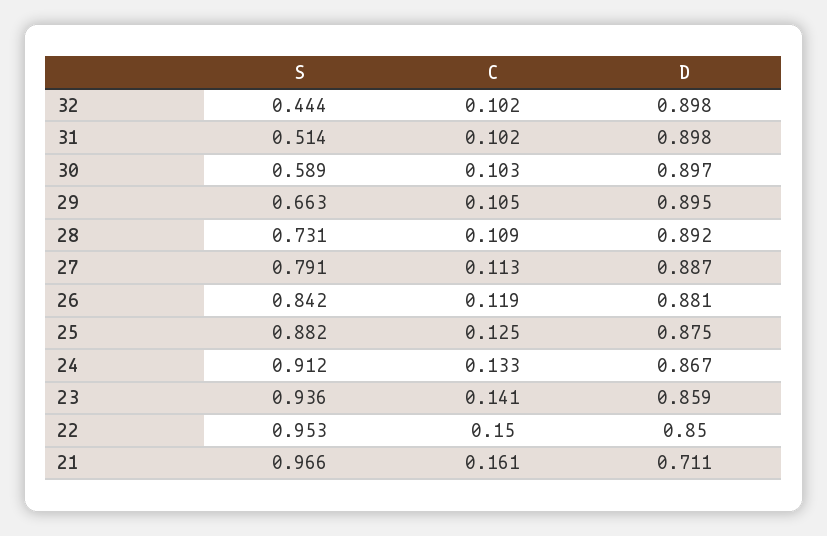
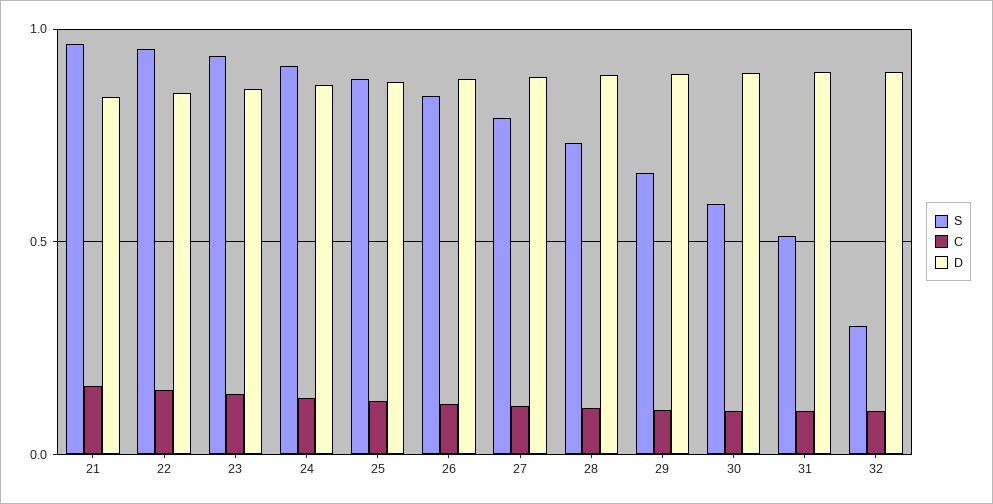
  {
    "S": {
-     "32": 0.444,
+     "32": 0.3,
      "31": 0.514,
      "30": 0.589,
      "29": 0.663,
      "28": 0.731,
      "27": 0.791,
      "26": 0.842,
      "25": 0.882,
      "24": 0.912,
      "23": 0.936,
      "22": 0.953,
      "21": 0.966
    },
    "C": {
      "32": 0.102,
      "31": 0.102,
      "30": 0.103,
      "29": 0.105,
      "28": 0.109,
      "27": 0.113,
      "26": 0.119,
      "25": 0.125,
      "24": 0.133,
      "23": 0.141,
      "22": 0.15,
      "21": 0.161
    },
    "D": {
      "32": 0.898,
      "31": 0.898,
      "30": 0.897,
      "29": 0.895,
      "28": 0.892,
      "27": 0.887,
      "26": 0.881,
      "25": 0.875,
      "24": 0.867,
      "23": 0.859,
      "22": 0.85,
-     "21": 0.711
+     "21": 0.85
    }
  }

